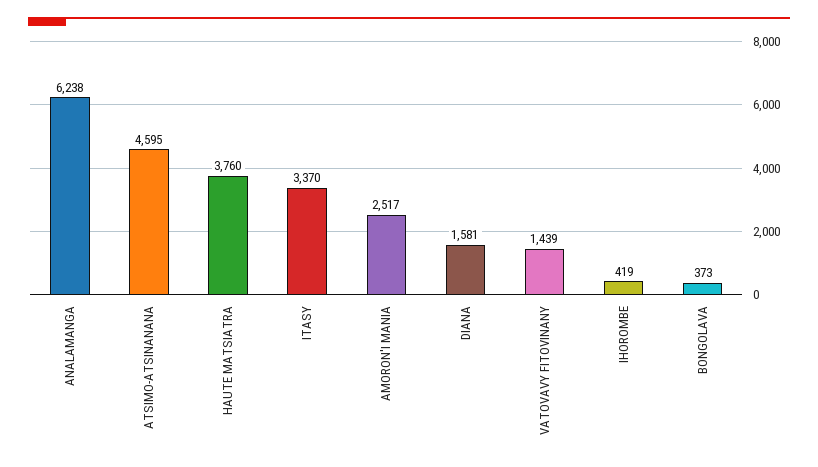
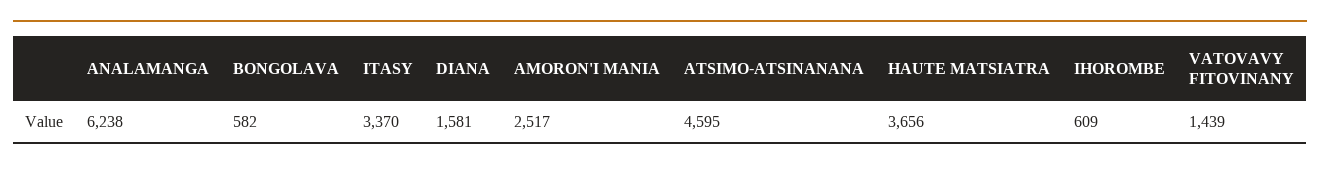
  {
    "ANALAMANGA": 6238,
    "ATSIMO-ATSINANANA": 4595,
-   "HAUTE MATSIATRA": 3760,
+   "HAUTE MATSIATRA": 3656,
    "ITASY": 3370,
    "AMORON'I MANIA": 2517,
    "DIANA": 1581,
    "VATOVAVY FITOVINANY": 1439,
-   "IHOROMBE": 419,
+   "IHOROMBE": 609,
-   "BONGOLAVA": 373
+   "BONGOLAVA": 582
  }

